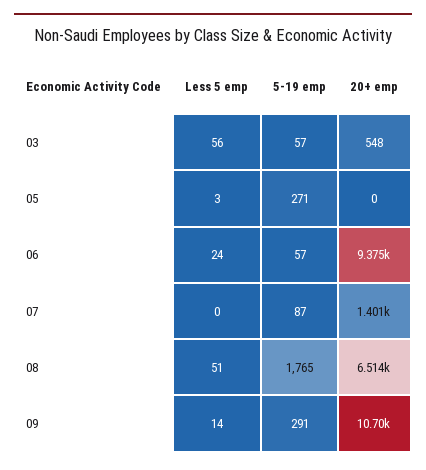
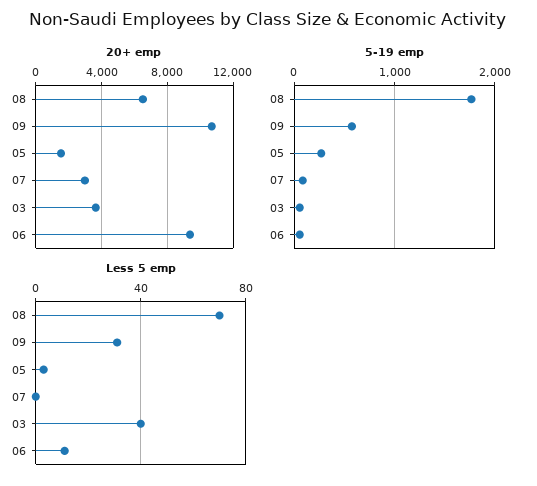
  {
    "Less 5 emp": {
-     "03": 56,
+     "03": 40,
      "05": 3,
-     "06": 24,
+     "06": 10,
      "07": 0,
-     "08": 51,
+     "08": 70,
-     "09": 14
+     "09": 30
    },
    "5-19 emp": {
      "03": 57,
      "05": 271,
      "06": 57,
      "07": 87,
      "08": 1765,
-     "09": 291
+     "09": 600
    },
    "20+ emp": {
-     "03": 548,
+     "03": 3500,
-     "05": 0,
+     "05": 1500,
      "06": 9375,
-     "07": 1401,
+     "07": 3000,
      "08": 6514,
      "09": 10700
    }
  }

